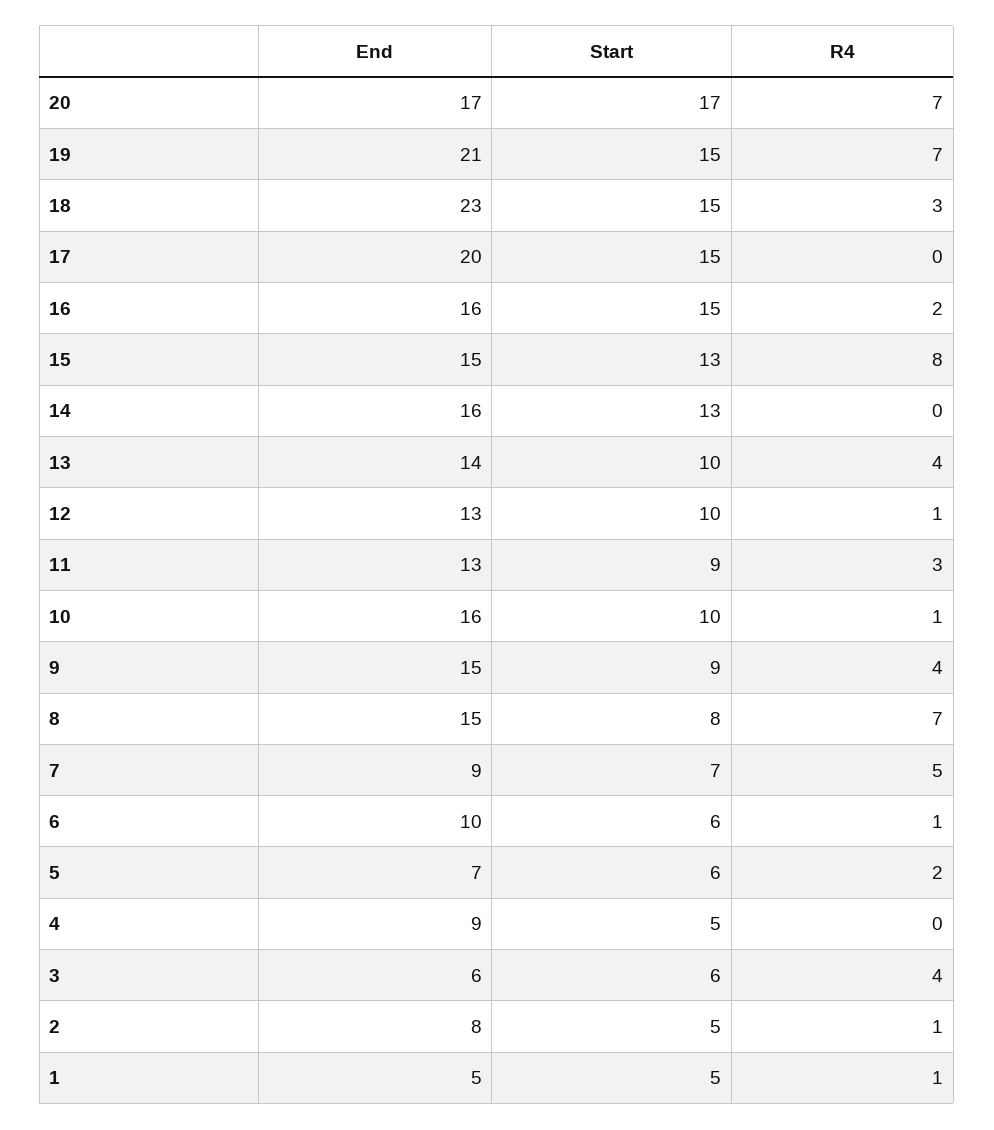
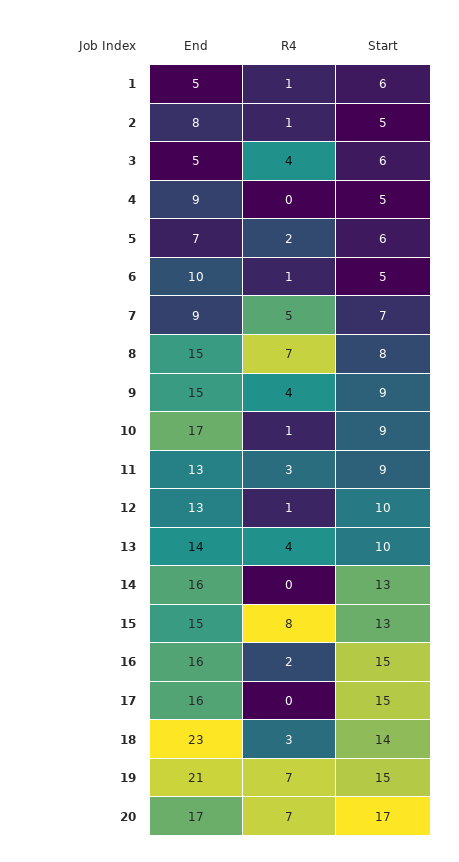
  {
    "End": {
      "20": 17,
      "19": 21,
      "18": 23,
-     "17": 20,
+     "17": 16,
      "16": 16,
      "15": 15,
      "14": 16,
      "13": 14,
      "12": 13,
      "11": 13,
-     "10": 16,
+     "10": 17,
      "9": 15,
      "8": 15,
      "7": 9,
      "6": 10,
      "5": 7,
      "4": 9,
-     "3": 6,
+     "3": 5,
      "2": 8,
      "1": 5
    },
    "Start": {
      "20": 17,
      "19": 15,
-     "18": 15,
+     "18": 14,
      "17": 15,
      "16": 15,
      "15": 13,
      "14": 13,
      "13": 10,
      "12": 10,
      "11": 9,
-     "10": 10,
+     "10": 9,
      "9": 9,
      "8": 8,
      "7": 7,
-     "6": 6,
+     "6": 5,
      "5": 6,
      "4": 5,
      "3": 6,
      "2": 5,
-     "1": 5
+     "1": 6
    },
    "R4": {
      "20": 7,
      "19": 7,
      "18": 3,
      "17": 0,
      "16": 2,
      "15": 8,
      "14": 0,
      "13": 4,
      "12": 1,
      "11": 3,
      "10": 1,
      "9": 4,
      "8": 7,
      "7": 5,
      "6": 1,
      "5": 2,
      "4": 0,
      "3": 4,
      "2": 1,
      "1": 1
    }
  }

